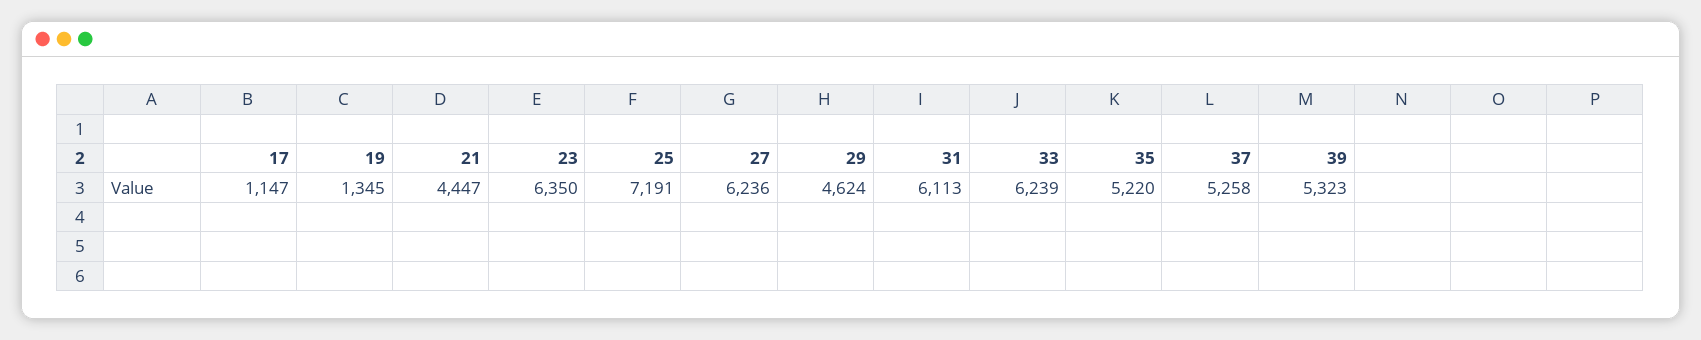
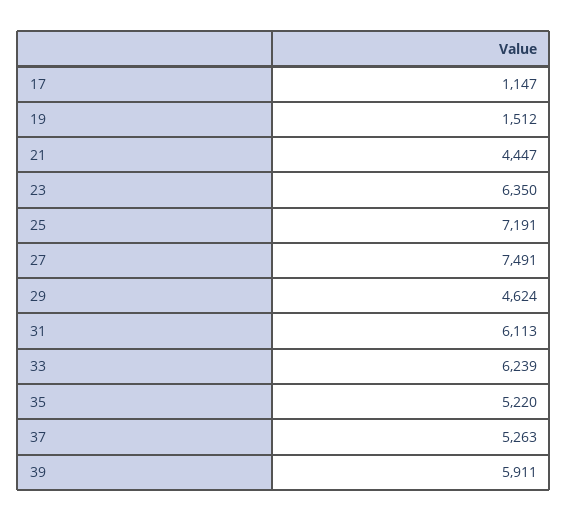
  {
    "17": 1147,
-   "19": 1345,
+   "19": 1512,
    "21": 4447,
    "23": 6350,
    "25": 7191,
-   "27": 6236,
+   "27": 7491,
    "29": 4624,
    "31": 6113,
    "33": 6239,
    "35": 5220,
-   "37": 5258,
+   "37": 5263,
-   "39": 5323
+   "39": 5911
  }

